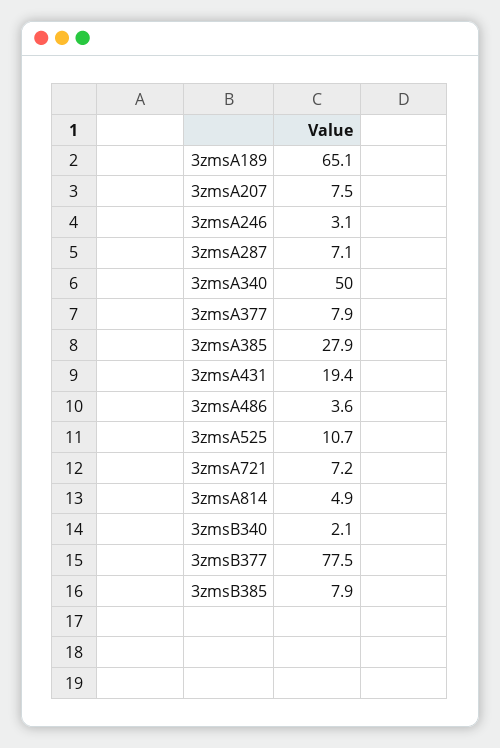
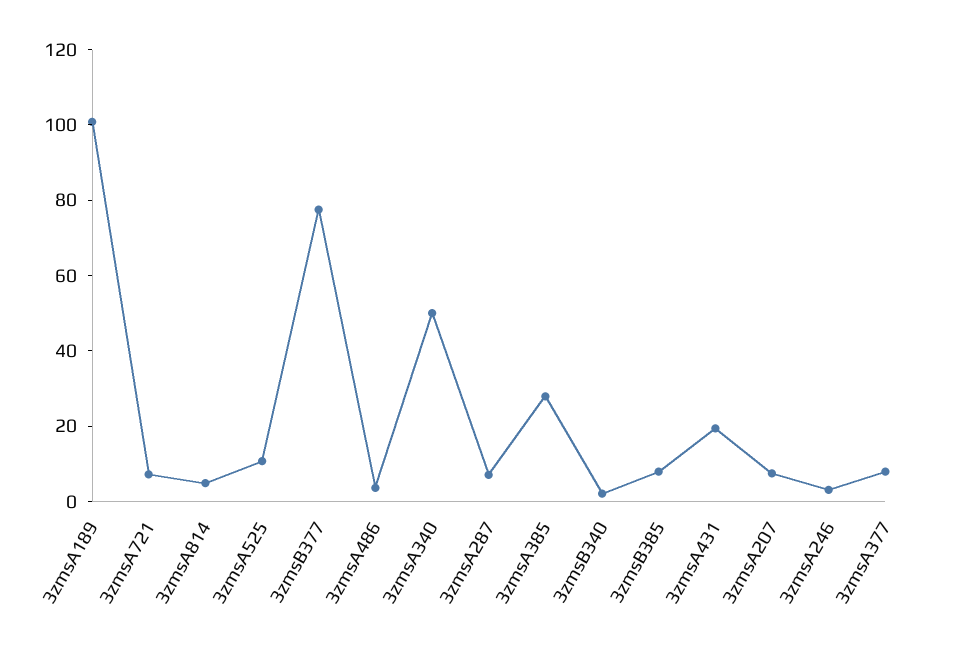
  {
-   "3zmsA189": 65.1,
+   "3zmsA189": 100,
    "3zmsA207": 7.5,
    "3zmsA246": 3.1,
    "3zmsA287": 7.1,
    "3zmsA340": 50,
    "3zmsA377": 7.9,
    "3zmsA385": 27.9,
    "3zmsA431": 19.4,
    "3zmsA486": 3.6,
    "3zmsA525": 10.7,
    "3zmsA721": 7.2,
    "3zmsA814": 4.9,
    "3zmsB340": 2.1,
    "3zmsB377": 77.5,
    "3zmsB385": 7.9
  }

